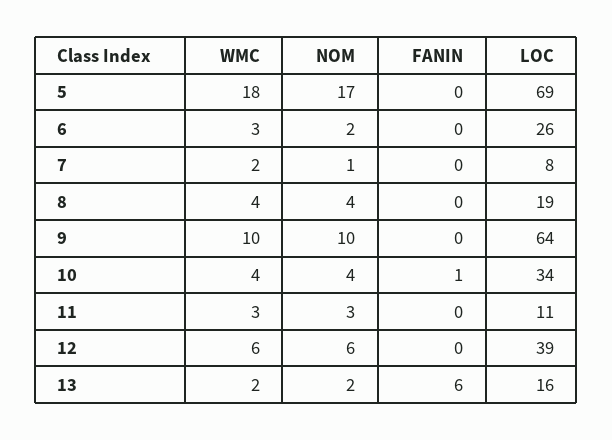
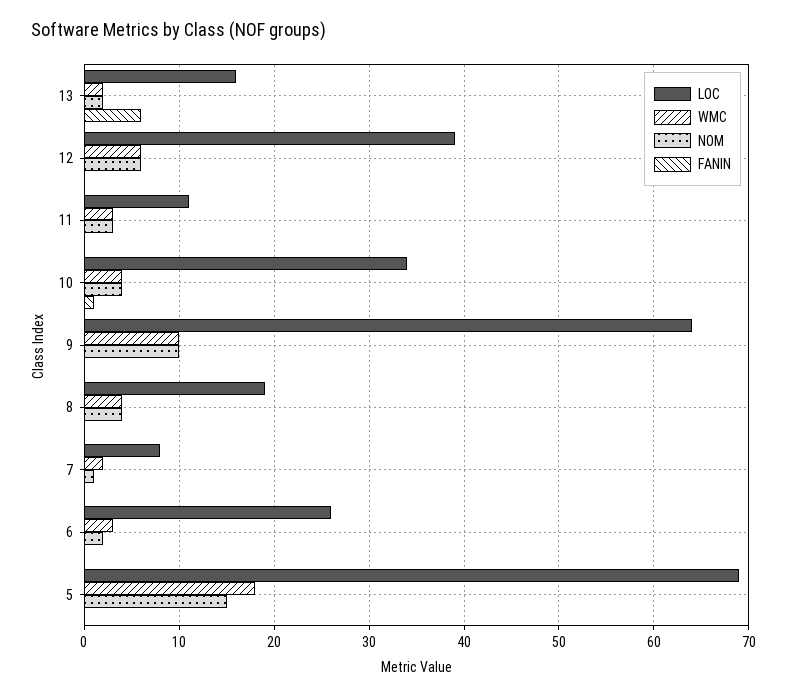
  {
    "WMC": {
      "5": 18,
      "6": 3,
      "7": 2,
      "8": 4,
      "9": 10,
      "10": 4,
      "11": 3,
      "12": 6,
      "13": 2
    },
    "NOM": {
-     "5": 17,
+     "5": 15,
      "6": 2,
      "7": 1,
      "8": 4,
      "9": 10,
      "10": 4,
      "11": 3,
      "12": 6,
      "13": 2
    },
    "FANIN": {
      "5": 0,
      "6": 0,
      "7": 0,
      "8": 0,
      "9": 0,
      "10": 1,
      "11": 0,
      "12": 0,
      "13": 6
    },
    "LOC": {
      "5": 69,
      "6": 26,
      "7": 8,
      "8": 19,
      "9": 64,
      "10": 34,
      "11": 11,
      "12": 39,
      "13": 16
    }
  }

